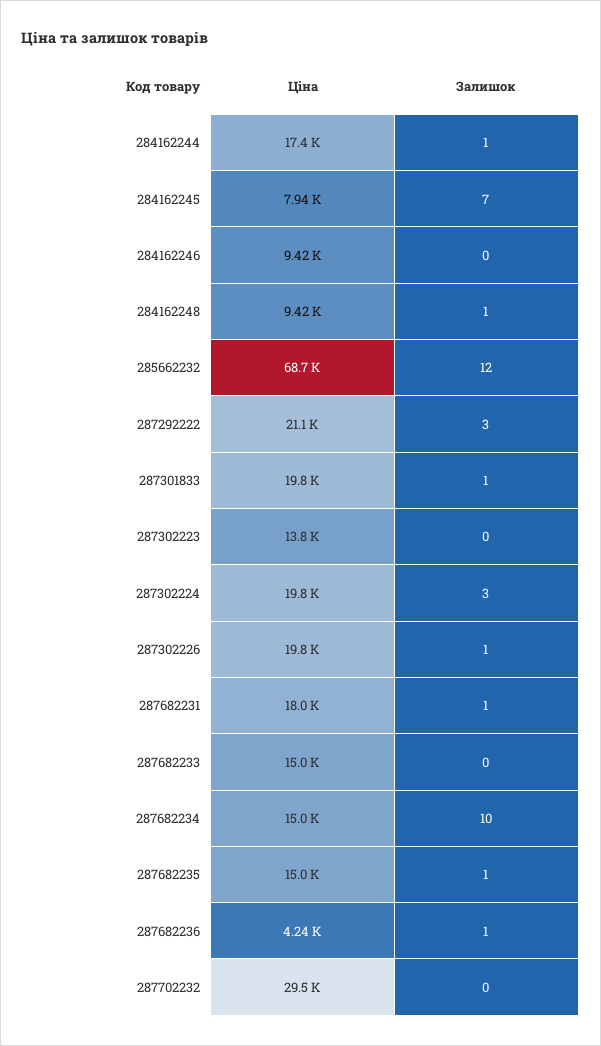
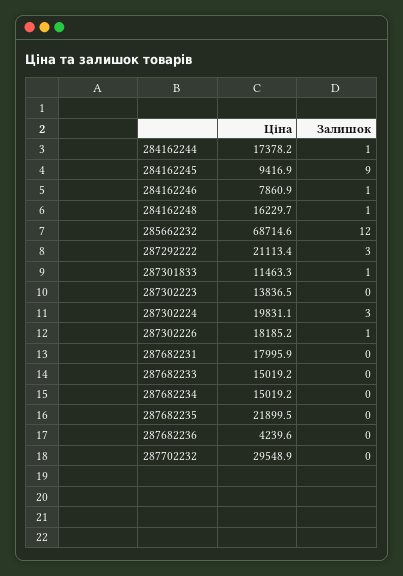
  {
    "Ціна": {
      "284162244": 17378.2,
-     "284162245": 7940,
+     "284162245": 9416.9,
-     "284162246": 9420,
+     "284162246": 7860.9,
-     "284162248": 9420,
+     "284162248": 16229.7,
      "285662232": 68714.6,
      "287292222": 21113.4,
-     "287301833": 19800,
+     "287301833": 11463.3,
      "287302223": 13836.5,
      "287302224": 19831.1,
-     "287302226": 19800,
+     "287302226": 18185.2,
      "287682231": 17995.9,
      "287682233": 15019.2,
      "287682234": 15019.2,
-     "287682235": 15000,
+     "287682235": 21899.5,
      "287682236": 4239.6,
      "287702232": 29548.9
    },
    "Залишок": {
      "284162244": 1,
-     "284162245": 7,
+     "284162245": 9,
-     "284162246": 0,
+     "284162246": 1,
      "284162248": 1,
      "285662232": 12,
      "287292222": 3,
      "287301833": 1,
      "287302223": 0,
      "287302224": 3,
      "287302226": 1,
-     "287682231": 1,
+     "287682231": 0,
      "287682233": 0,
-     "287682234": 10,
+     "287682234": 0,
-     "287682235": 1,
+     "287682235": 0,
-     "287682236": 1,
+     "287682236": 0,
      "287702232": 0
    }
  }

